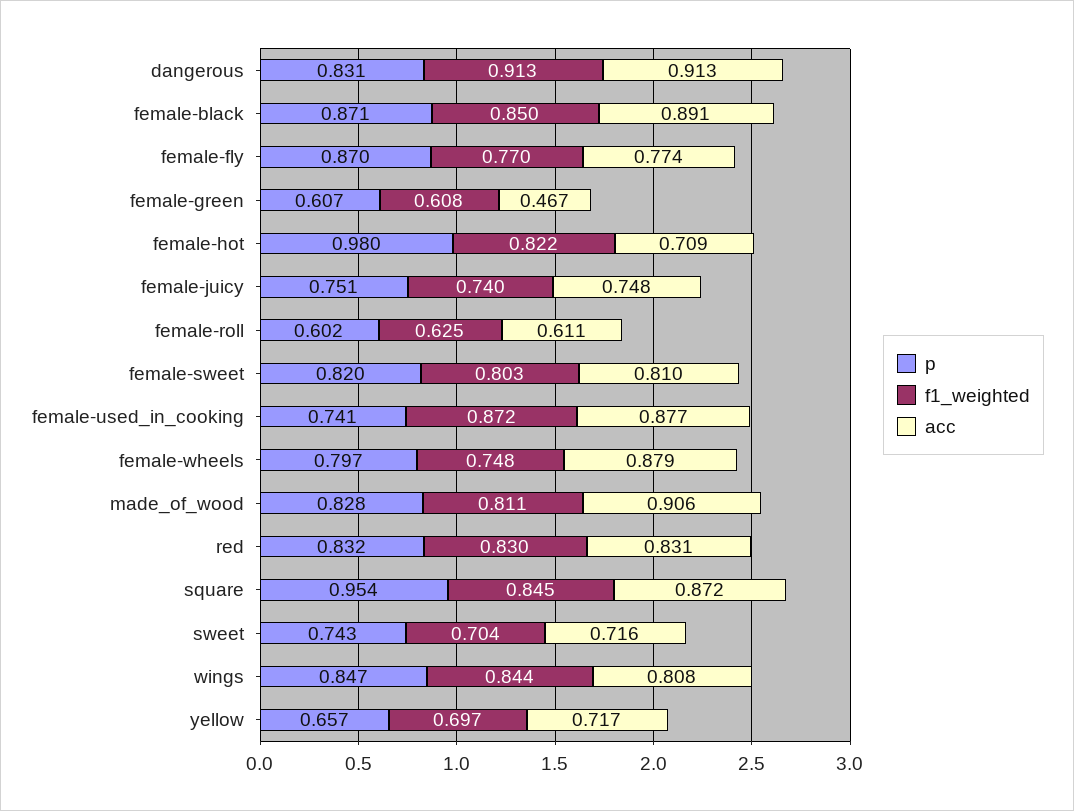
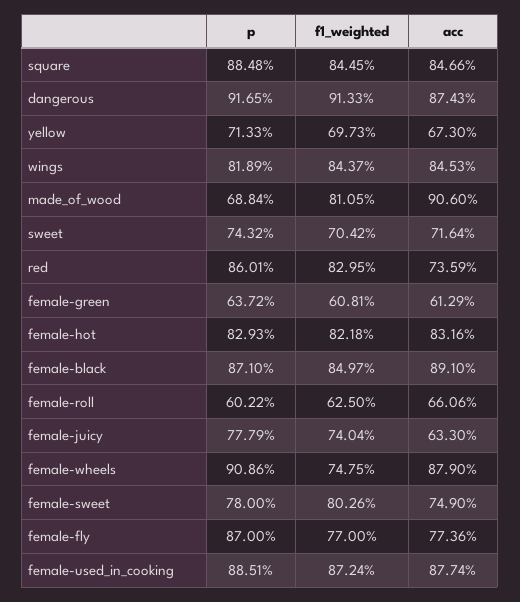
  {
    "p": {
-     "dangerous": 0.831,
+     "dangerous": 0.9165,
      "female-black": 0.871,
      "female-fly": 0.87,
-     "female-green": 0.607,
+     "female-green": 0.6372,
-     "female-hot": 0.98,
+     "female-hot": 0.8293,
-     "female-juicy": 0.751,
+     "female-juicy": 0.7779,
      "female-roll": 0.6022,
-     "female-sweet": 0.82,
+     "female-sweet": 0.78,
-     "female-used_in_cooking": 0.741,
+     "female-used_in_cooking": 0.8851,
-     "female-wheels": 0.797,
+     "female-wheels": 0.9086,
-     "made_of_wood": 0.828,
+     "made_of_wood": 0.6884,
-     "red": 0.832,
+     "red": 0.8601,
-     "square": 0.954,
+     "square": 0.8848,
      "sweet": 0.7432,
-     "wings": 0.847,
+     "wings": 0.8189,
-     "yellow": 0.657
+     "yellow": 0.7133
    },
    "f1_weighted": {
      "dangerous": 0.9133,
      "female-black": 0.8497,
      "female-fly": 0.77,
      "female-green": 0.6081,
      "female-hot": 0.8218,
      "female-juicy": 0.7404,
      "female-roll": 0.625,
      "female-sweet": 0.8026,
      "female-used_in_cooking": 0.8724,
      "female-wheels": 0.7475,
      "made_of_wood": 0.8105,
      "red": 0.8295,
      "square": 0.8445,
      "sweet": 0.7042,
      "wings": 0.8437,
      "yellow": 0.6973
    },
    "acc": {
-     "dangerous": 0.913,
+     "dangerous": 0.8743,
      "female-black": 0.891,
      "female-fly": 0.7736,
-     "female-green": 0.467,
+     "female-green": 0.6129,
-     "female-hot": 0.709,
+     "female-hot": 0.8316,
-     "female-juicy": 0.748,
+     "female-juicy": 0.633,
-     "female-roll": 0.611,
+     "female-roll": 0.6606,
-     "female-sweet": 0.81,
+     "female-sweet": 0.749,
      "female-used_in_cooking": 0.8774,
      "female-wheels": 0.879,
      "made_of_wood": 0.906,
-     "red": 0.831,
+     "red": 0.7359,
-     "square": 0.872,
+     "square": 0.8466,
      "sweet": 0.7164,
-     "wings": 0.808,
+     "wings": 0.8453,
-     "yellow": 0.717
+     "yellow": 0.673
    }
  }

